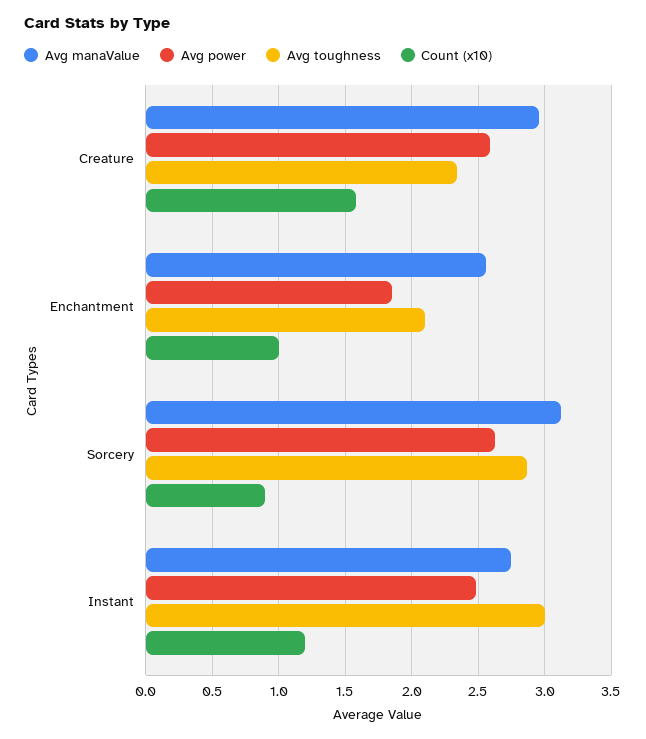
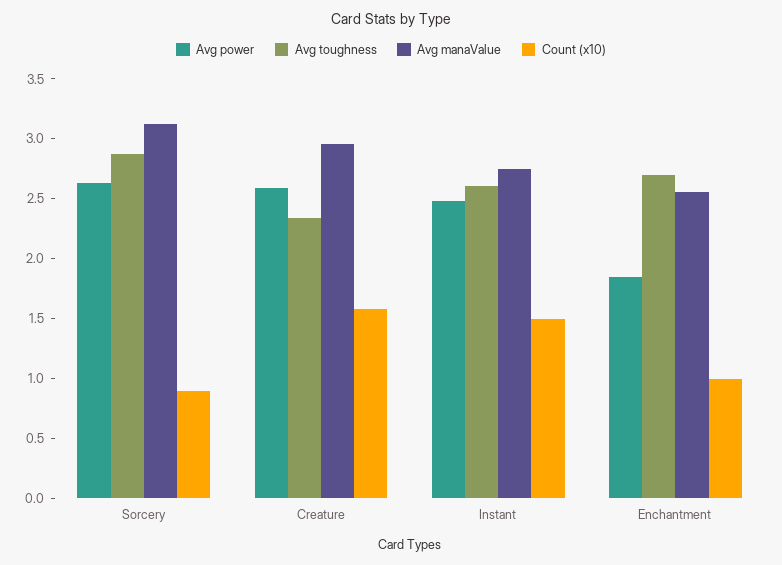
  {
    "Avg manaValue": {
      "Creature": 2.95,
      "Enchantment": 2.55,
      "Sorcery": 3.1,
      "Instant": 2.75
    },
    "Avg power": {
      "Creature": 2.6,
      "Enchantment": 1.85,
      "Sorcery": 2.65,
      "Instant": 2.5
    },
    "Avg toughness": {
      "Creature": 2.35,
-     "Enchantment": 2.1,
+     "Enchantment": 2.7,
      "Sorcery": 2.85,
-     "Instant": 3
+     "Instant": 2.6
    },
    "Count (x10)": {
      "Creature": 1.6,
      "Enchantment": 1,
      "Sorcery": 0.9,
-     "Instant": 1.2
+     "Instant": 1.5
    }
  }

